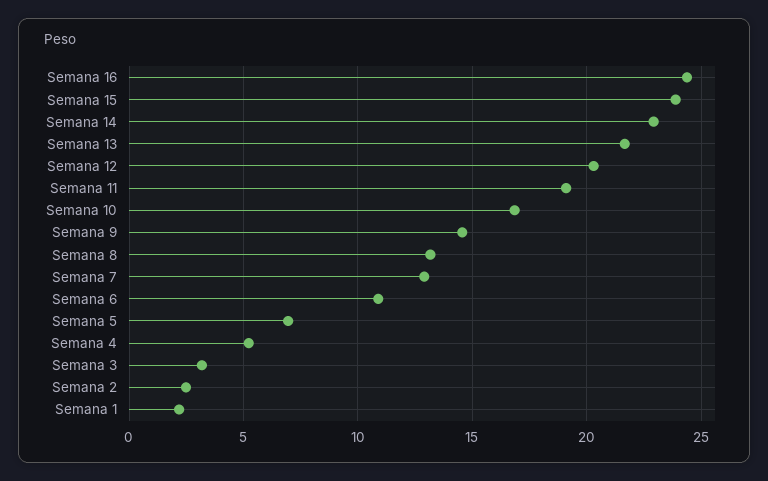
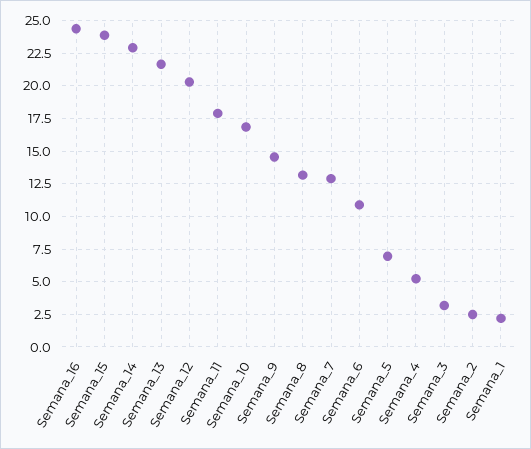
  {
    "Semana 16": 24.5,
    "Semana 15": 24,
    "Semana 14": 23,
    "Semana 13": 21.5,
    "Semana 12": 20.5,
-   "Semana 11": 19,
+   "Semana 11": 18,
    "Semana 10": 17,
    "Semana 9": 14.5,
    "Semana 8": 13,
    "Semana 7": 13,
    "Semana 6": 11,
    "Semana 5": 7,
    "Semana 4": 5,
    "Semana 3": 3,
    "Semana 2": 2.5,
    "Semana 1": 2
  }

